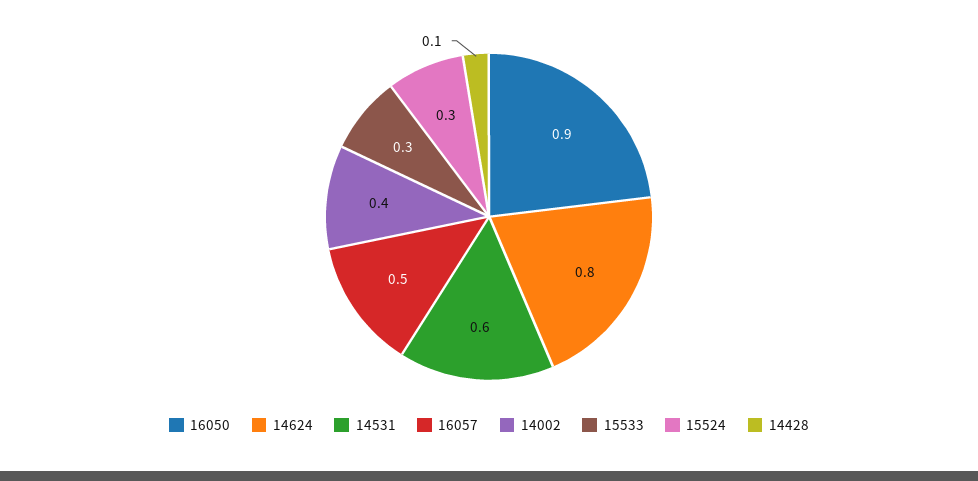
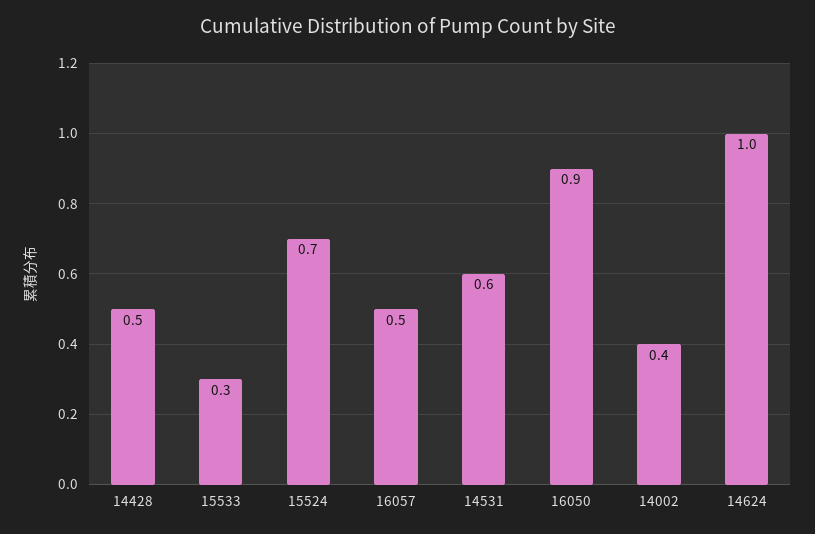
  {
    "16050": 0.9,
-   "14624": 0.8,
+   "14624": 1,
    "14531": 0.6,
    "16057": 0.5,
    "14002": 0.4,
    "15533": 0.3,
-   "15524": 0.3,
+   "15524": 0.7,
-   "14428": 0.1
+   "14428": 0.5
  }

